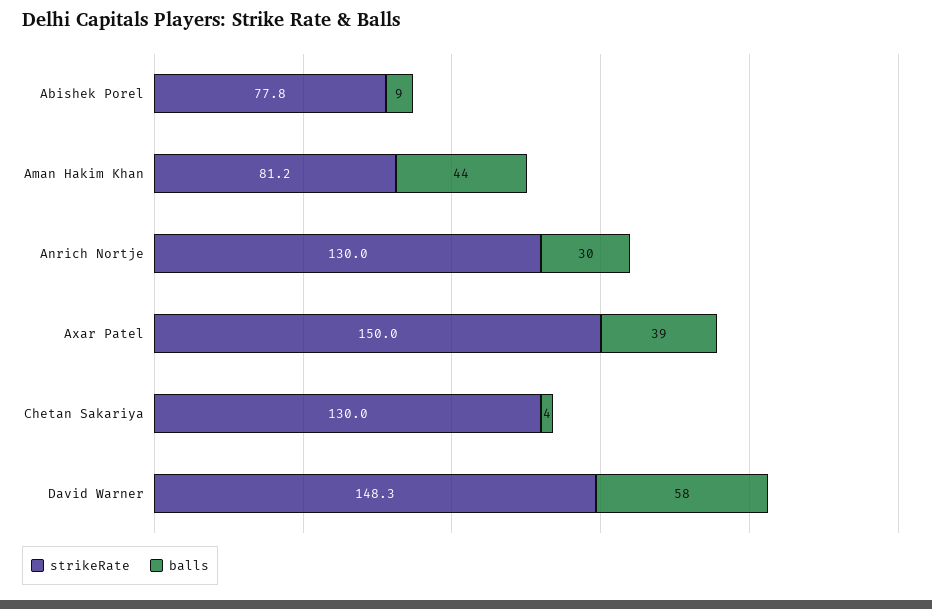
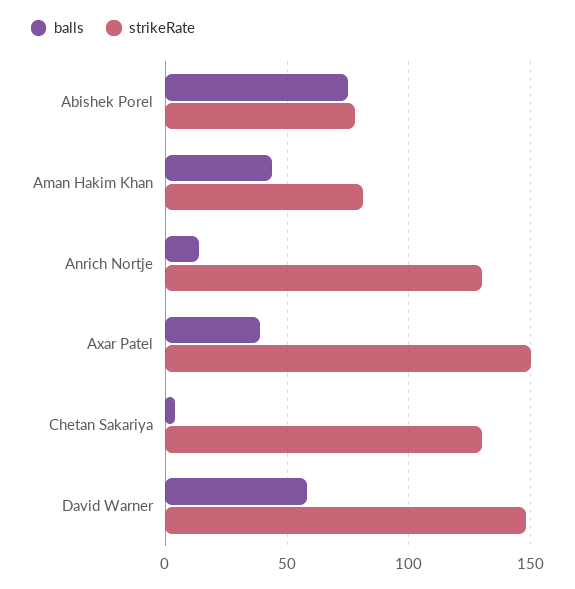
  {
    "strikeRate": {
      "Abishek Porel": 77.8,
      "Aman Hakim Khan": 81.2,
      "Anrich Nortje": 130,
      "Axar Patel": 150,
      "Chetan Sakariya": 130,
      "David Warner": 148.3
    },
    "balls": {
-     "Abishek Porel": 9,
+     "Abishek Porel": 75,
      "Aman Hakim Khan": 44,
-     "Anrich Nortje": 30,
+     "Anrich Nortje": 15,
      "Axar Patel": 39,
      "Chetan Sakariya": 4,
      "David Warner": 58
    }
  }

